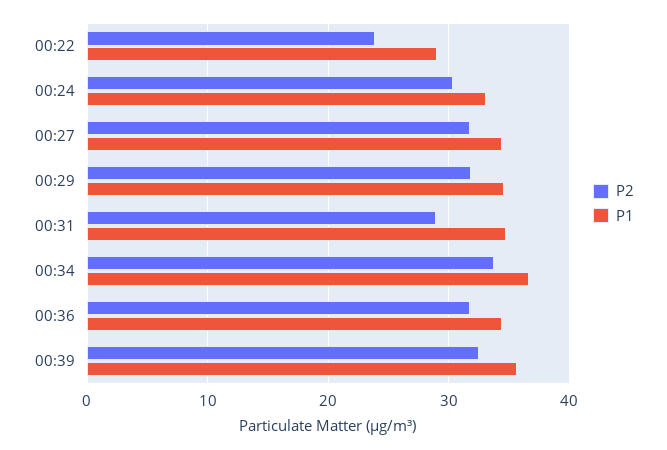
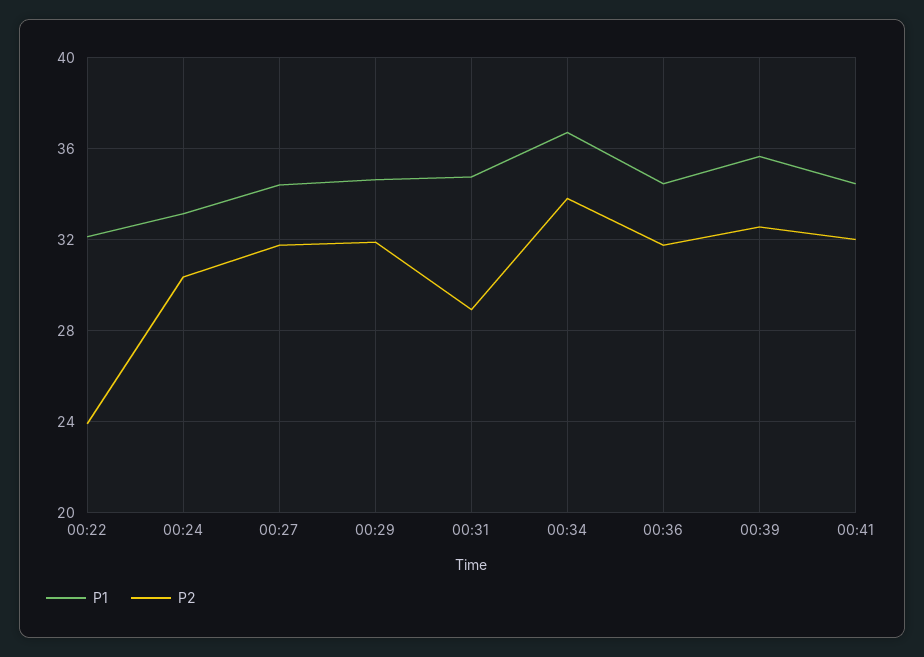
  {
    "P2": {
      "00:22": 24,
      "00:24": 30.5,
      "00:27": 32,
      "00:29": 32,
      "00:31": 29,
      "00:34": 34,
      "00:36": 32,
-     "00:39": 32.5
+     "00:39": 32.5,
+     "00:41": 32
    },
    "P1": {
-     "00:22": 29,
+     "00:22": 32,
      "00:24": 33,
      "00:27": 34.5,
      "00:29": 34.5,
      "00:31": 35,
      "00:34": 36.5,
      "00:36": 34.5,
-     "00:39": 35.5
+     "00:39": 35.5,
+     "00:41": 34.5
    }
  }

